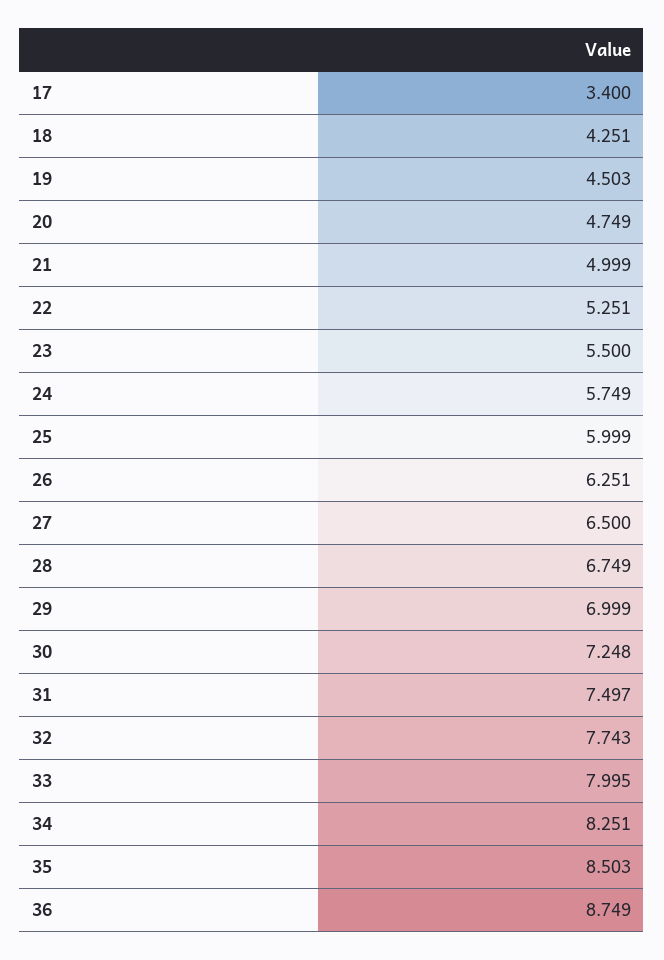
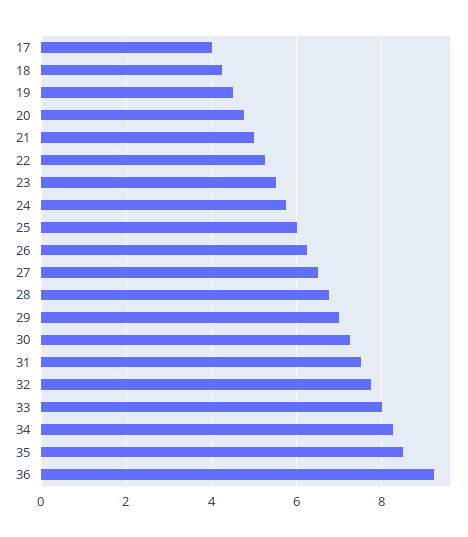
  {
-   "17": 3.4,
+   "17": 4,
    "18": 4.251,
    "19": 4.503,
    "20": 4.749,
    "21": 4.999,
    "22": 5.251,
    "23": 5.5,
    "24": 5.749,
    "25": 5.999,
    "26": 6.251,
    "27": 6.5,
    "28": 6.749,
    "29": 6.999,
    "30": 7.248,
    "31": 7.497,
    "32": 7.743,
    "33": 7.995,
    "34": 8.251,
    "35": 8.503,
-   "36": 8.749
+   "36": 9.2
  }

